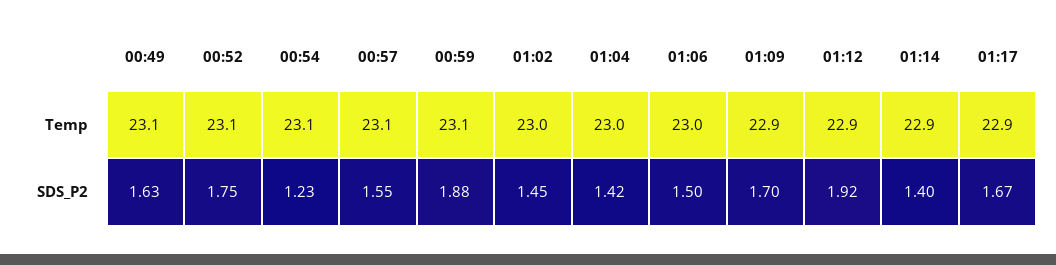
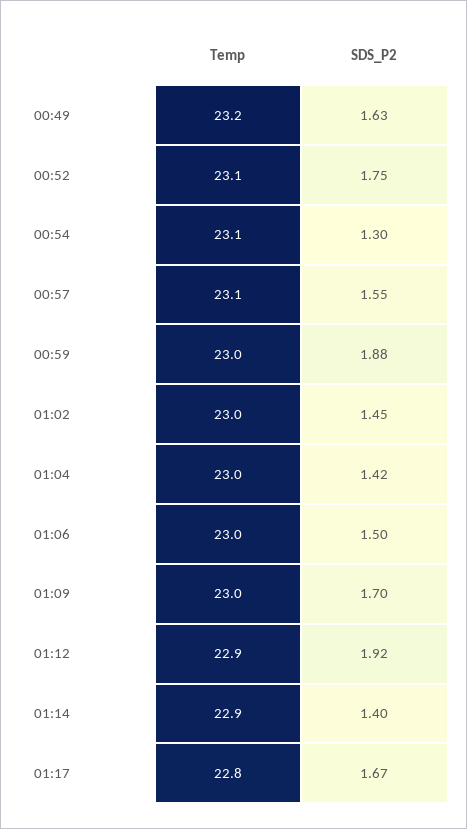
  {
    "00:49": {
-     "Temp": 23.1,
+     "Temp": 23.2,
      "SDS_P2": 1.63
    },
    "00:52": {
      "Temp": 23.1,
      "SDS_P2": 1.75
    },
    "00:54": {
      "Temp": 23.1,
-     "SDS_P2": 1.23
+     "SDS_P2": 1.3
    },
    "00:57": {
      "Temp": 23.1,
      "SDS_P2": 1.55
    },
    "00:59": {
-     "Temp": 23.1,
+     "Temp": 23,
      "SDS_P2": 1.88
    },
    "01:02": {
      "Temp": 23,
      "SDS_P2": 1.45
    },
    "01:04": {
      "Temp": 23,
      "SDS_P2": 1.42
    },
    "01:06": {
      "Temp": 23,
      "SDS_P2": 1.5
    },
    "01:09": {
-     "Temp": 22.9,
+     "Temp": 23,
      "SDS_P2": 1.7
    },
    "01:12": {
      "Temp": 22.9,
      "SDS_P2": 1.92
    },
    "01:14": {
      "Temp": 22.9,
      "SDS_P2": 1.4
    },
    "01:17": {
-     "Temp": 22.9,
+     "Temp": 22.8,
      "SDS_P2": 1.67
    }
  }

